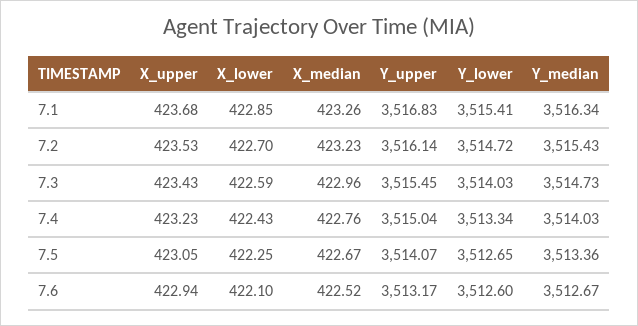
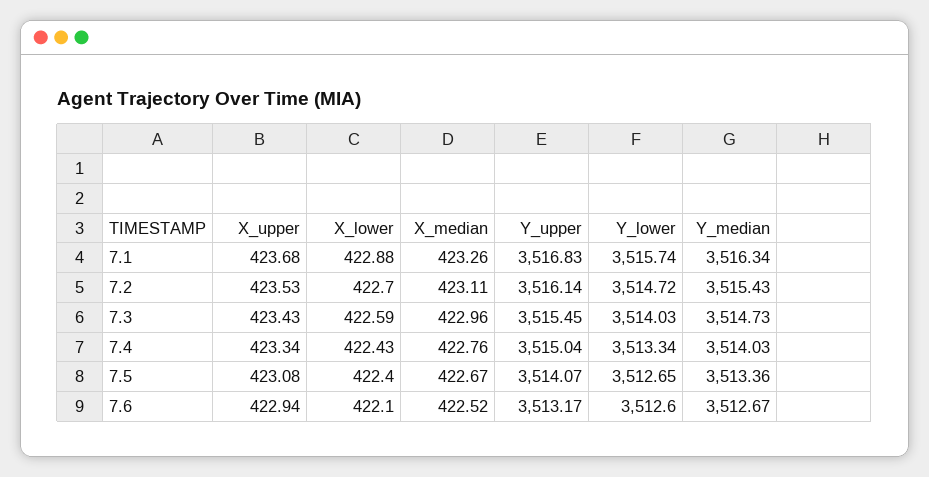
  {
    "X_upper": {
      "7.1": 423.68,
      "7.2": 423.53,
      "7.3": 423.43,
-     "7.4": 423.23,
+     "7.4": 423.34,
-     "7.5": 423.05,
+     "7.5": 423.08,
      "7.6": 422.94
    },
    "X_lower": {
-     "7.1": 422.85,
+     "7.1": 422.88,
      "7.2": 422.7,
      "7.3": 422.59,
      "7.4": 422.43,
-     "7.5": 422.25,
+     "7.5": 422.4,
      "7.6": 422.1
    },
    "X_median": {
      "7.1": 423.26,
-     "7.2": 423.23,
+     "7.2": 423.11,
      "7.3": 422.96,
      "7.4": 422.76,
      "7.5": 422.67,
      "7.6": 422.52
    },
    "Y_upper": {
      "7.1": 3516.83,
      "7.2": 3516.14,
      "7.3": 3515.45,
      "7.4": 3515.04,
      "7.5": 3514.07,
      "7.6": 3513.17
    },
    "Y_lower": {
-     "7.1": 3515.41,
+     "7.1": 3515.74,
      "7.2": 3514.72,
      "7.3": 3514.03,
      "7.4": 3513.34,
      "7.5": 3512.65,
      "7.6": 3512.6
    },
    "Y_median": {
      "7.1": 3516.34,
      "7.2": 3515.43,
      "7.3": 3514.73,
      "7.4": 3514.03,
      "7.5": 3513.36,
      "7.6": 3512.67
    }
  }

